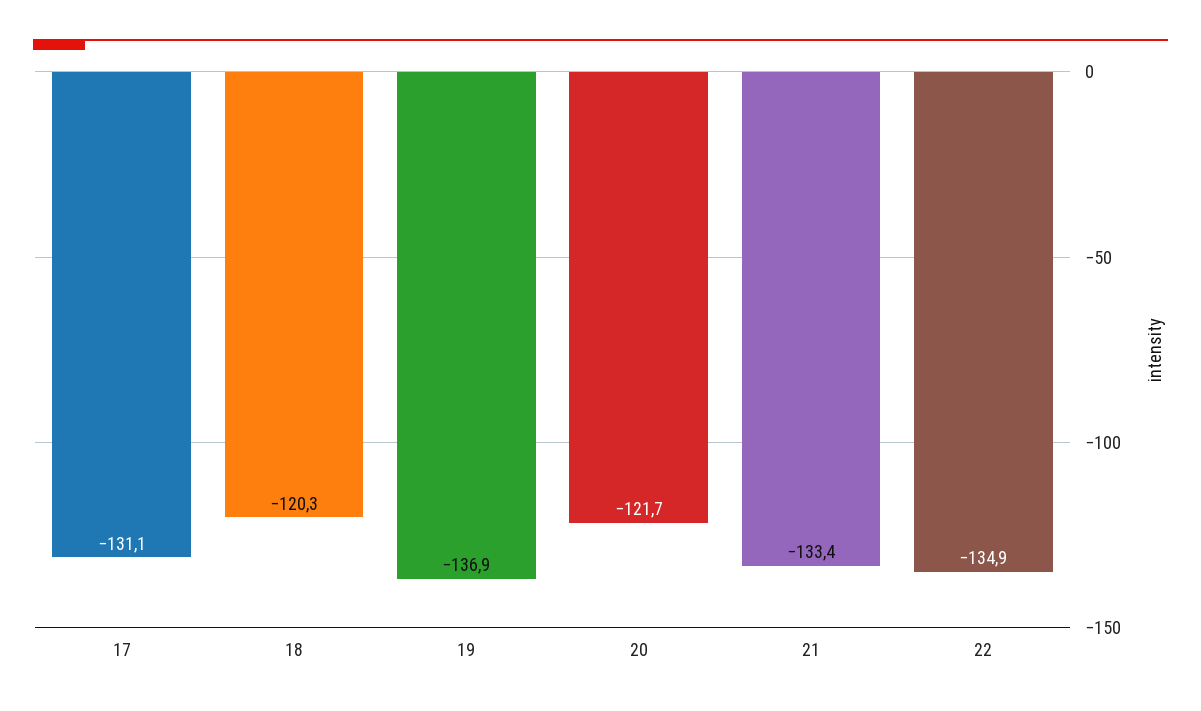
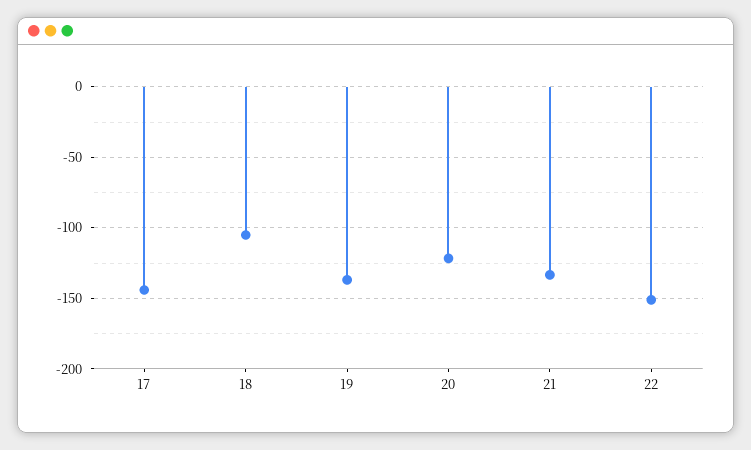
  {
-   "17": -131.1,
+   "17": -145,
-   "18": -120.3,
+   "18": -105,
    "19": -136.9,
    "20": -121.7,
    "21": -133.4,
-   "22": -134.9
+   "22": -150
  }

